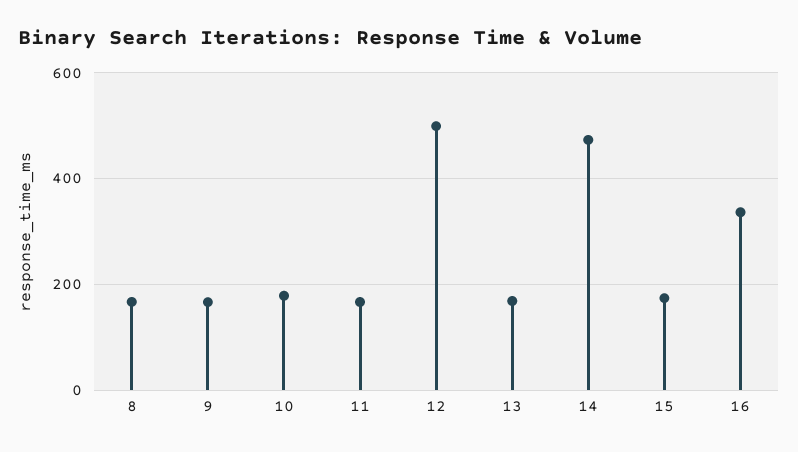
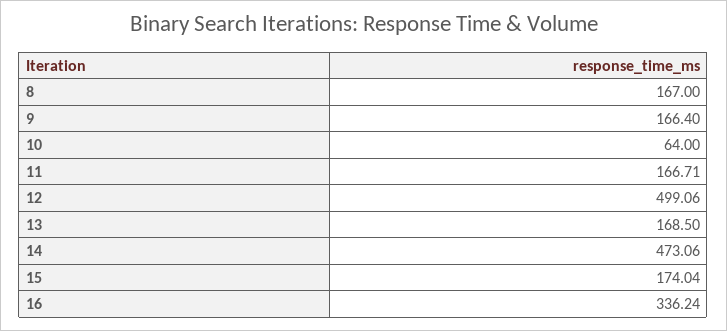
  {
    "8": 167,
    "9": 166.4,
-   "10": 180,
+   "10": 64,
    "11": 166.71,
    "12": 499.06,
    "13": 168.5,
    "14": 473.06,
    "15": 174.04,
    "16": 336.24
  }

